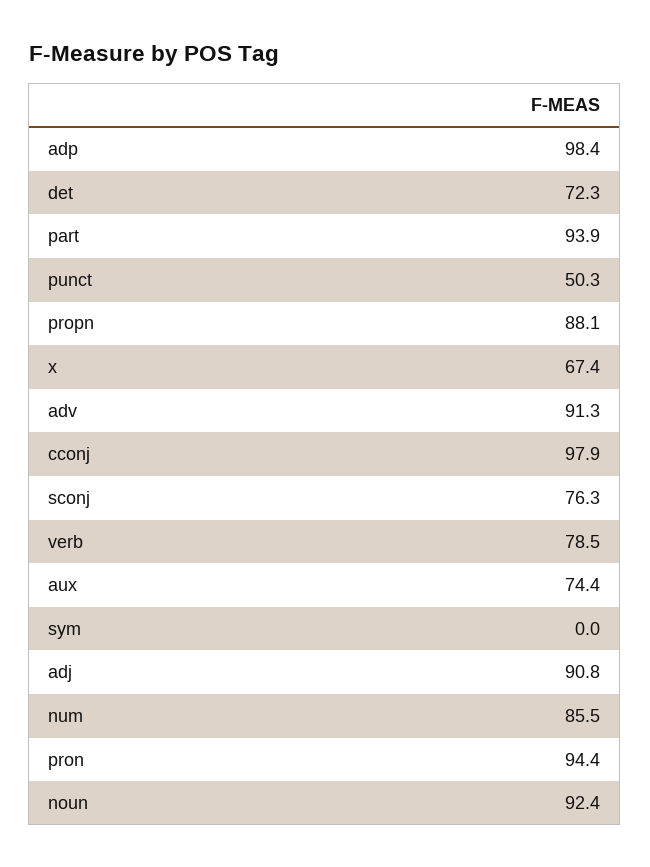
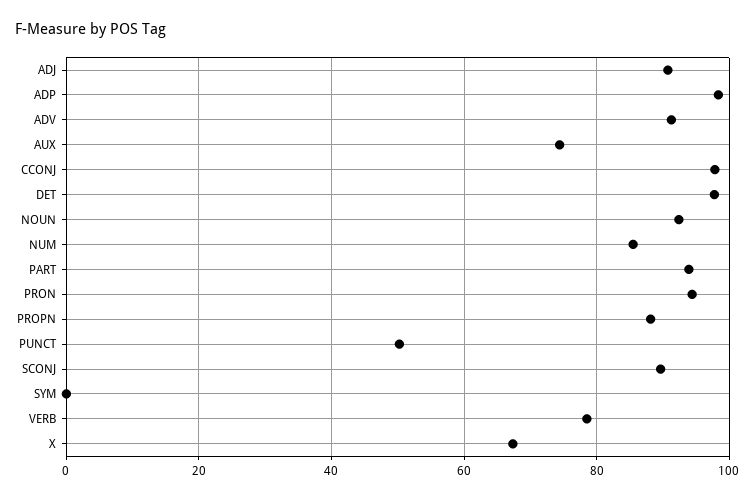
  {
    "adp": 98.4,
-   "det": 72.3,
+   "det": 98,
    "part": 93.9,
    "punct": 50.3,
    "propn": 88.1,
    "x": 67.4,
    "adv": 91.3,
    "cconj": 97.9,
-   "sconj": 76.3,
+   "sconj": 90,
    "verb": 78.5,
    "aux": 74.4,
    "sym": 0,
    "adj": 90.8,
    "num": 85.5,
    "pron": 94.4,
    "noun": 92.4
  }

